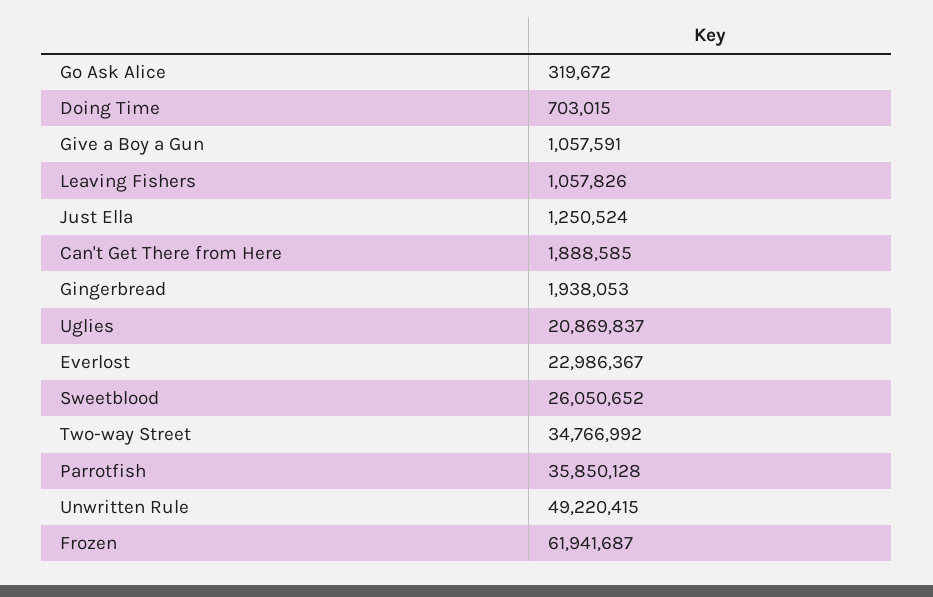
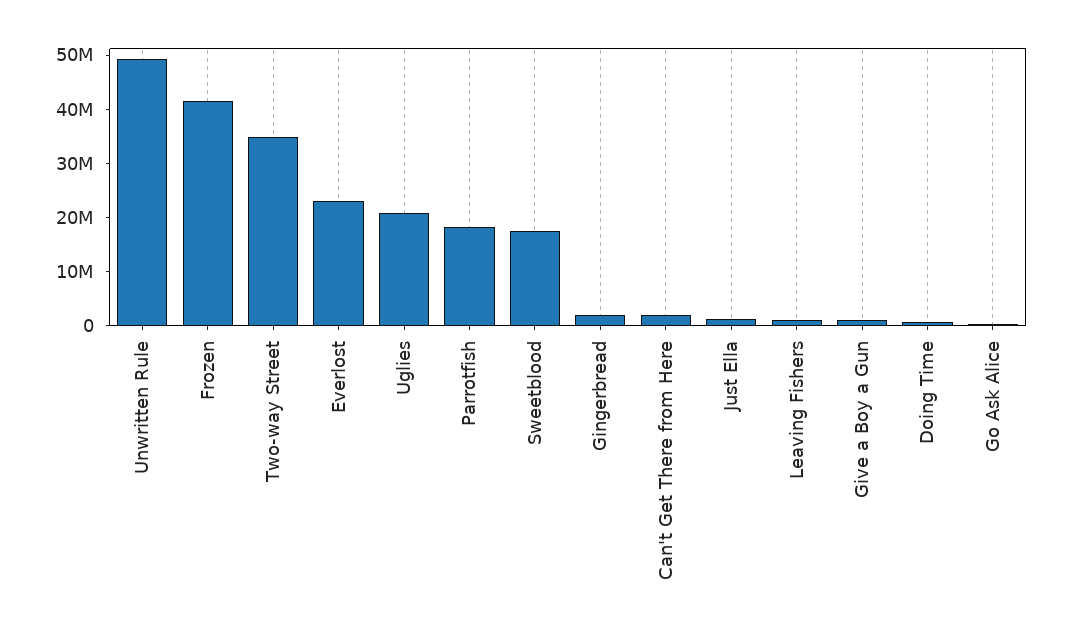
  {
    "Go Ask Alice": 319672,
    "Doing Time": 703015,
    "Give a Boy a Gun": 1057591,
    "Leaving Fishers": 1057826,
    "Just Ella": 1250524,
    "Can't Get There from Here": 1888585,
    "Gingerbread": 1938053,
    "Uglies": 20869837,
    "Everlost": 22986367,
-   "Sweetblood": 26050652,
+   "Sweetblood": 18000000,
    "Two-way Street": 34766992,
-   "Parrotfish": 35850128,
+   "Parrotfish": 18000000,
    "Unwritten Rule": 49220415,
-   "Frozen": 61941687
+   "Frozen": 42000000
  }

